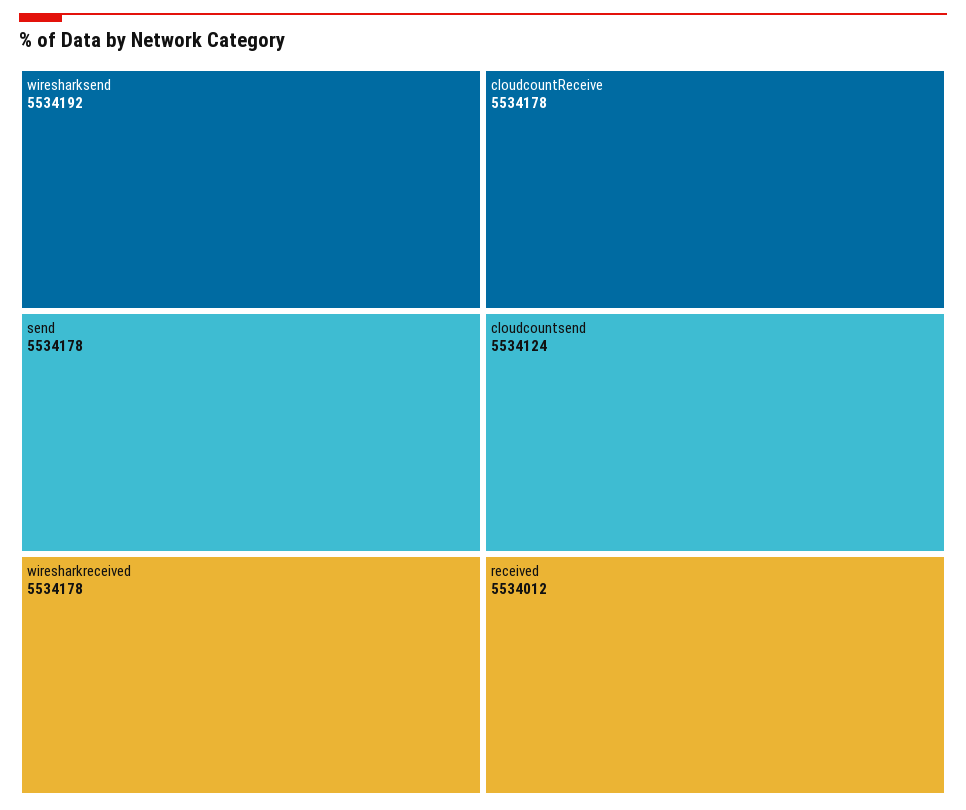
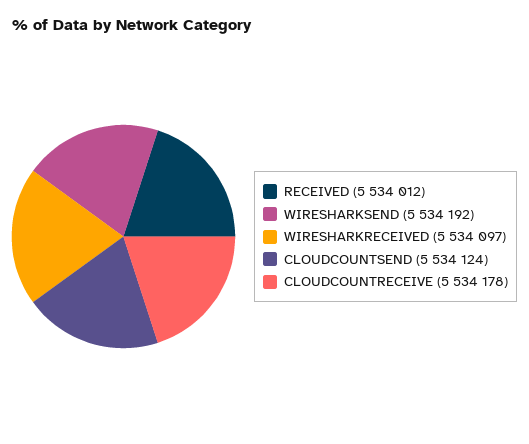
  {
    "wiresharksend": 5534192,
-   "send": 5534178,
-   "wiresharkreceived": 5534178,
+   "wiresharkreceived": 5534097,
    "cloudcountReceive": 5534178,
    "cloudcountsend": 5534124,
    "received": 5534012
  }

